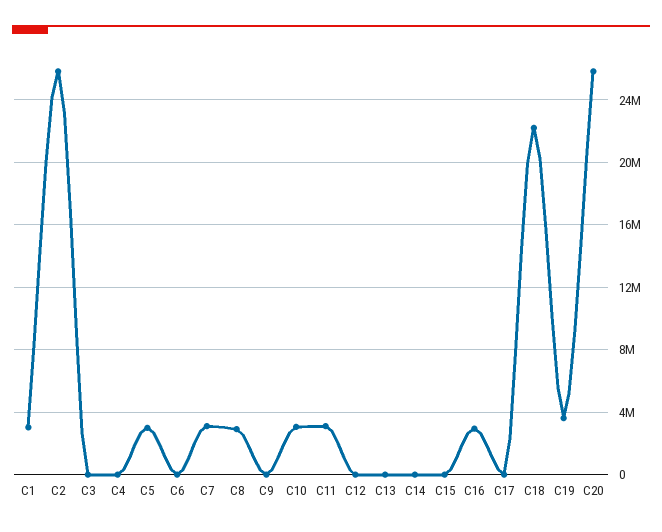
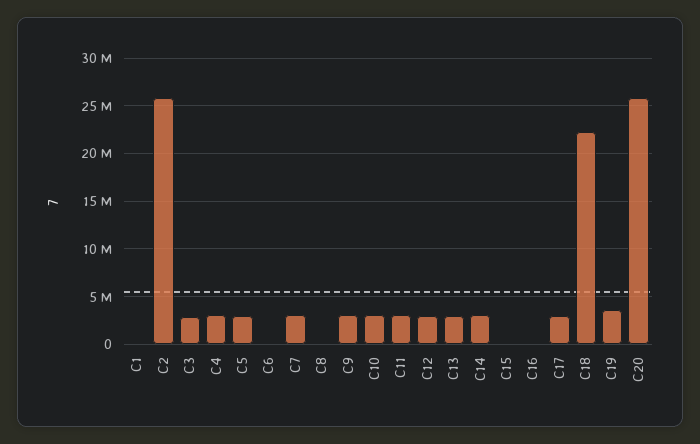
  {
-   "C1": 3000000,
+   "C1": 0,
    "C2": 26000000,
-   "C3": 0,
+   "C3": 3000000,
-   "C4": 0,
+   "C4": 3000000,
    "C5": 3000000,
    "C6": 0,
    "C7": 3000000,
-   "C8": 3000000,
+   "C8": 0,
-   "C9": 0,
+   "C9": 3000000,
    "C10": 3000000,
    "C11": 3000000,
-   "C12": 0,
+   "C12": 3000000,
-   "C13": 0,
+   "C13": 3000000,
-   "C14": 0,
+   "C14": 3000000,
    "C15": 0,
-   "C16": 3000000,
+   "C16": 0,
-   "C17": 0,
+   "C17": 3000000,
    "C18": 22000000,
    "C19": 3500000,
    "C20": 26000000
  }

